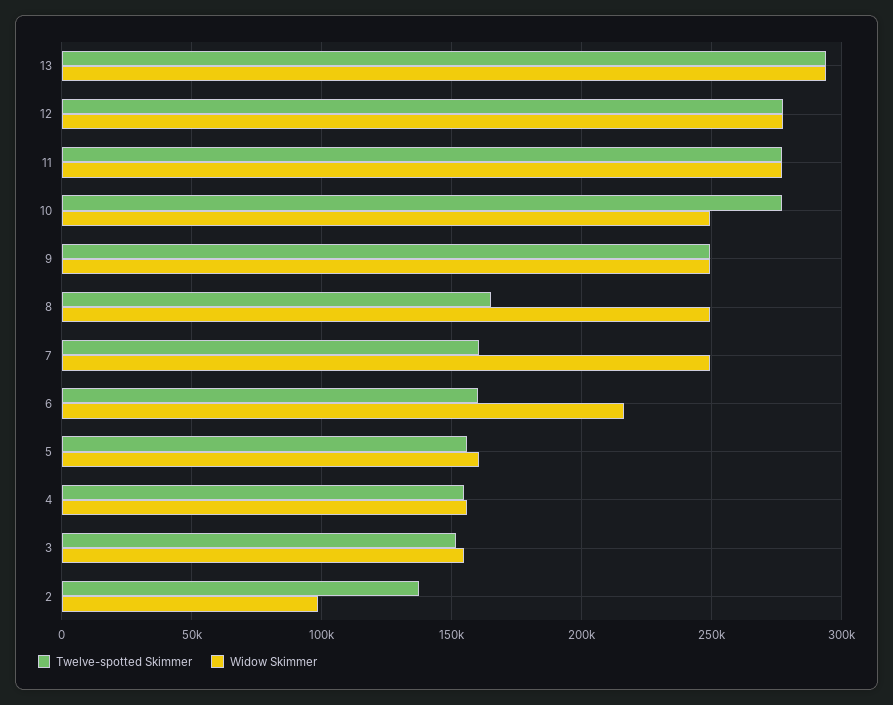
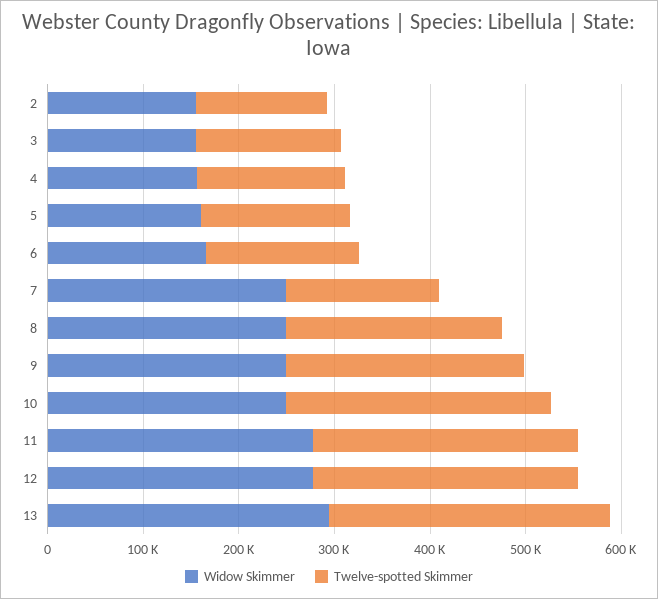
  {
    "Twelve-spotted Skimmer": {
      "13": 295000,
      "12": 275000,
      "11": 275000,
      "10": 275000,
      "9": 250000,
-     "8": 165000,
+     "8": 220000,
      "7": 160000,
      "6": 160000,
      "5": 155000,
      "4": 155000,
      "3": 150000,
      "2": 135000
    },
    "Widow Skimmer": {
      "13": 295000,
      "12": 275000,
      "11": 275000,
      "10": 250000,
      "9": 250000,
      "8": 250000,
      "7": 250000,
-     "6": 215000,
+     "6": 160000,
      "5": 160000,
      "4": 155000,
      "3": 155000,
-     "2": 100000
+     "2": 160000
    }
  }

